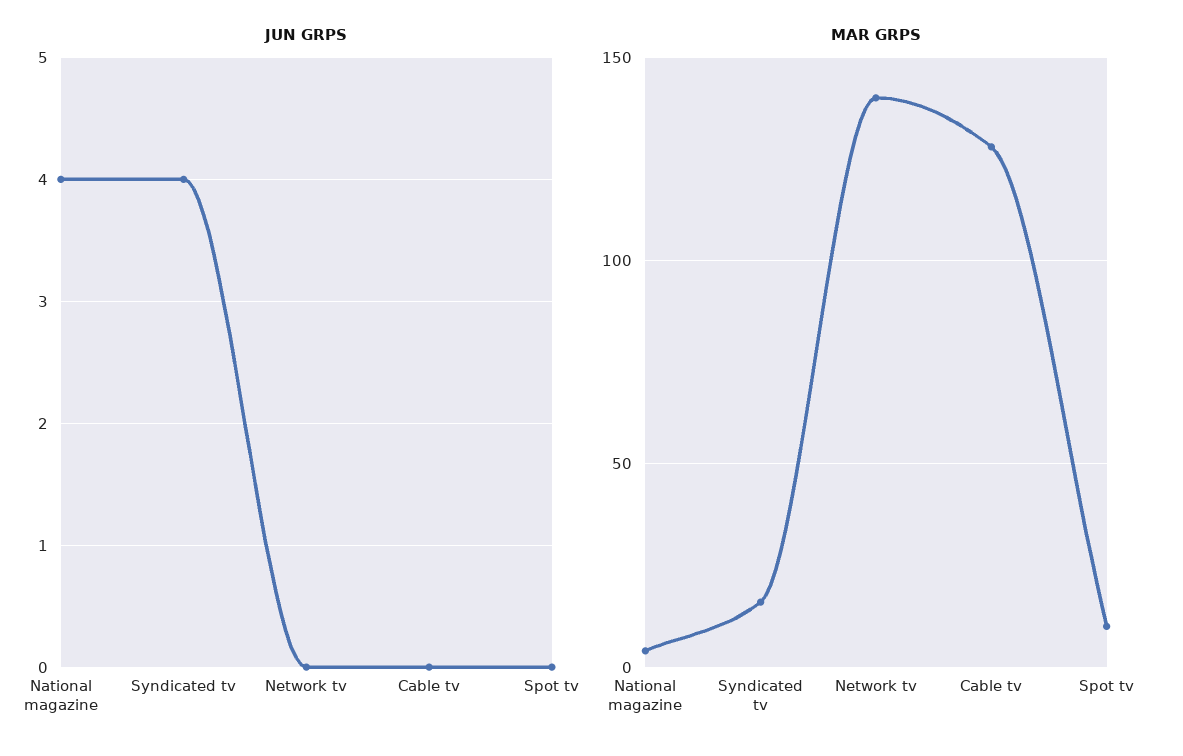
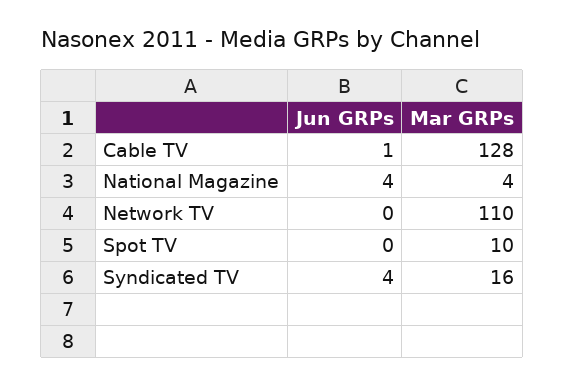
  {
    "JUN GRPS": {
      "National magazine": 4,
      "Syndicated tv": 4,
      "Network tv": 0,
-     "Cable tv": 0,
+     "Cable tv": 1,
      "Spot tv": 0
    },
    "MAR GRPS": {
      "National magazine": 4,
      "Syndicated tv": 16,
-     "Network tv": 140,
+     "Network tv": 110,
      "Cable tv": 128,
      "Spot tv": 10
    }
  }

